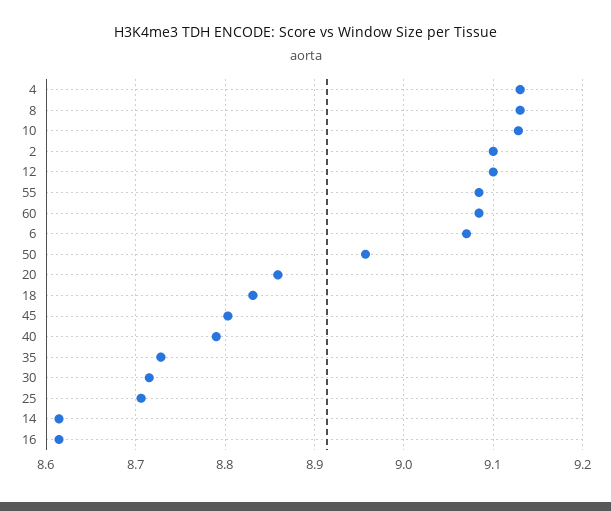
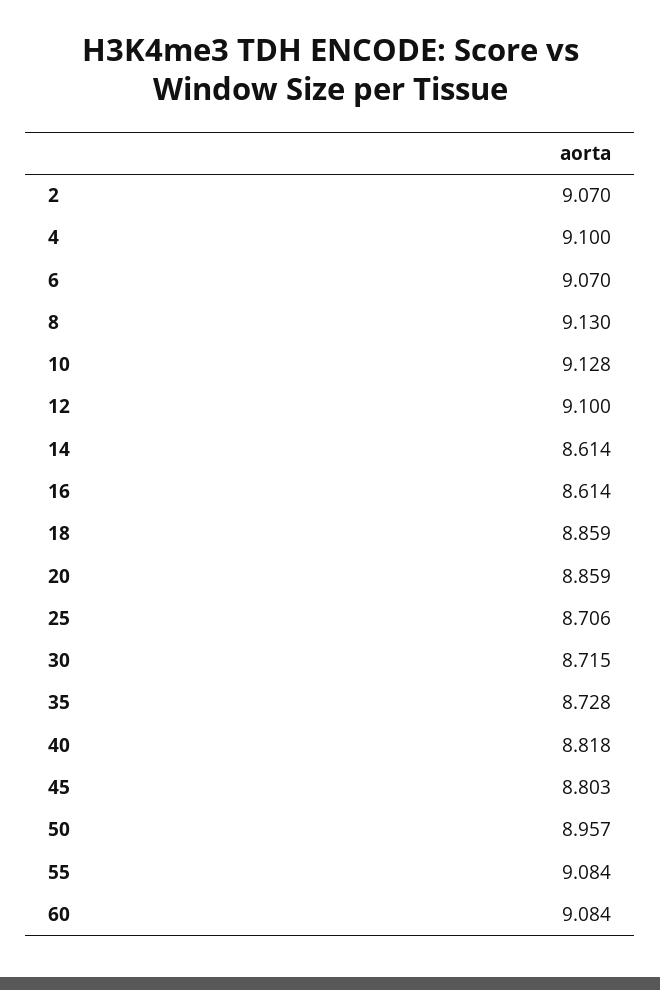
  {
-   "4": 9.13,
+   "4": 9.1,
    "8": 9.13,
    "10": 9.128,
-   "2": 9.1,
+   "2": 9.07,
    "12": 9.1,
    "55": 9.084,
    "60": 9.084,
    "6": 9.07,
    "50": 8.957,
    "20": 8.859,
-   "18": 8.83,
+   "18": 8.859,
    "45": 8.803,
-   "40": 8.79,
+   "40": 8.818,
    "35": 8.728,
    "30": 8.715,
    "25": 8.706,
    "14": 8.614,
    "16": 8.614
  }

